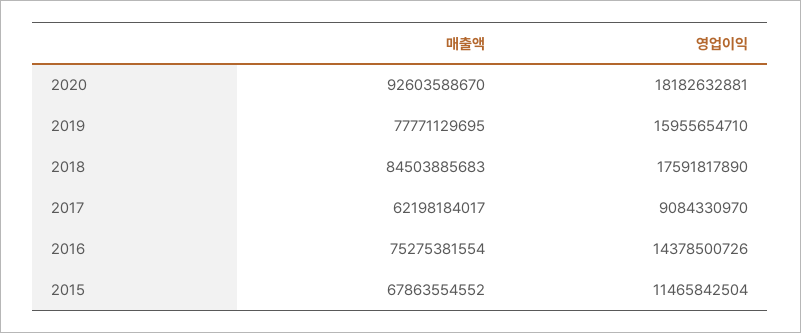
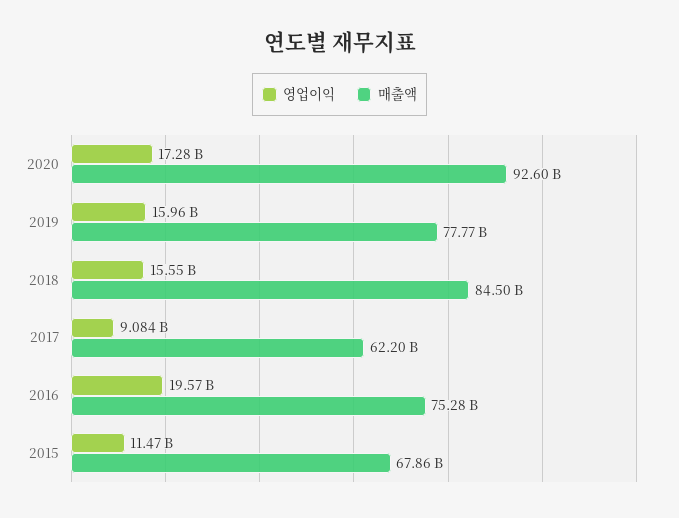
  {
    "매출액": {
      "2020": 92603588670,
      "2019": 77771129695,
      "2018": 84503885683,
      "2017": 62198184017,
      "2016": 75275381554,
      "2015": 67863554552
    },
    "영업이익": {
-     "2020": 18182632881,
+     "2020": 17280000000,
      "2019": 15955654710,
-     "2018": 17591817890,
+     "2018": 15550000000,
      "2017": 9084330970,
-     "2016": 14378500726,
+     "2016": 19570000000,
      "2015": 11465842504
    }
  }

